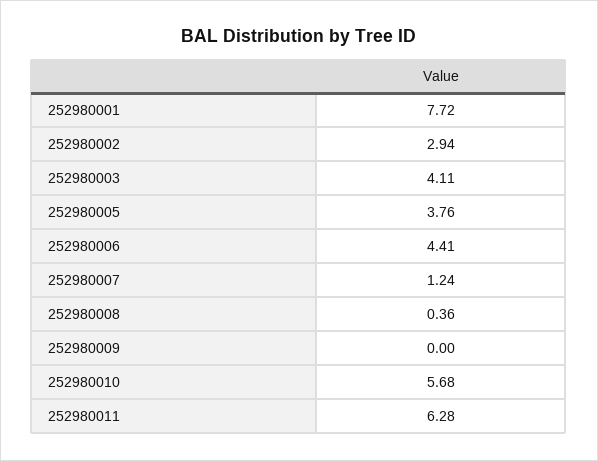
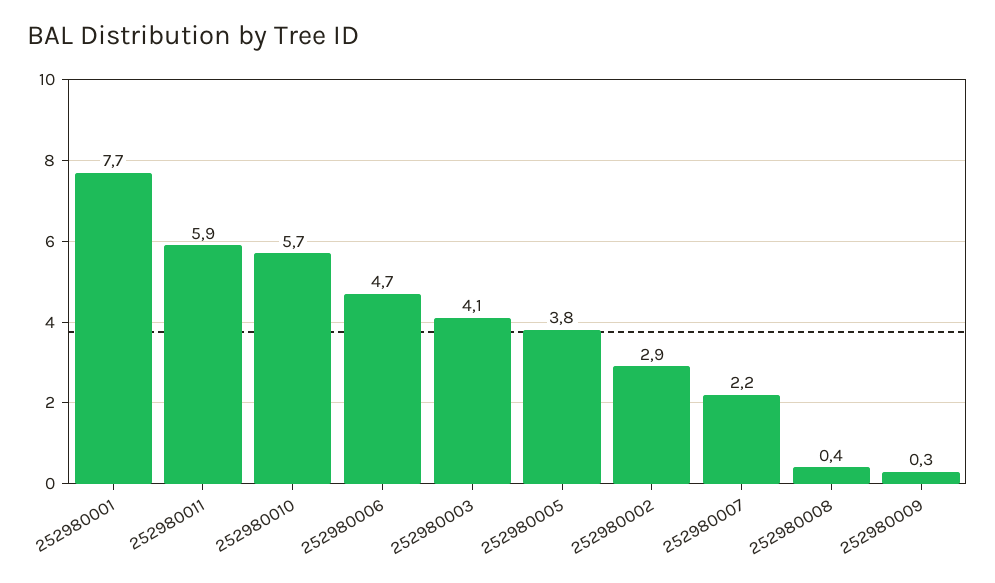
  {
    "252980001": 7.72,
    "252980002": 2.94,
    "252980003": 4.11,
    "252980005": 3.76,
-   "252980006": 4.41,
+   "252980006": 4.7,
-   "252980007": 1.24,
+   "252980007": 2.2,
    "252980008": 0.36,
-   "252980009": 0,
+   "252980009": 0.3,
    "252980010": 5.68,
-   "252980011": 6.28
+   "252980011": 5.9
  }

